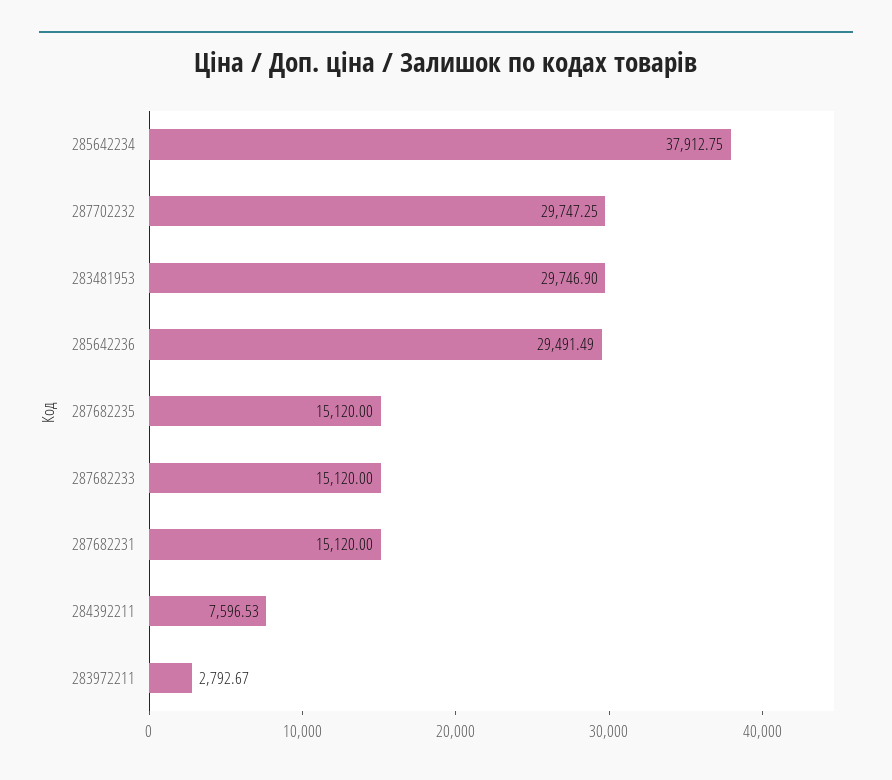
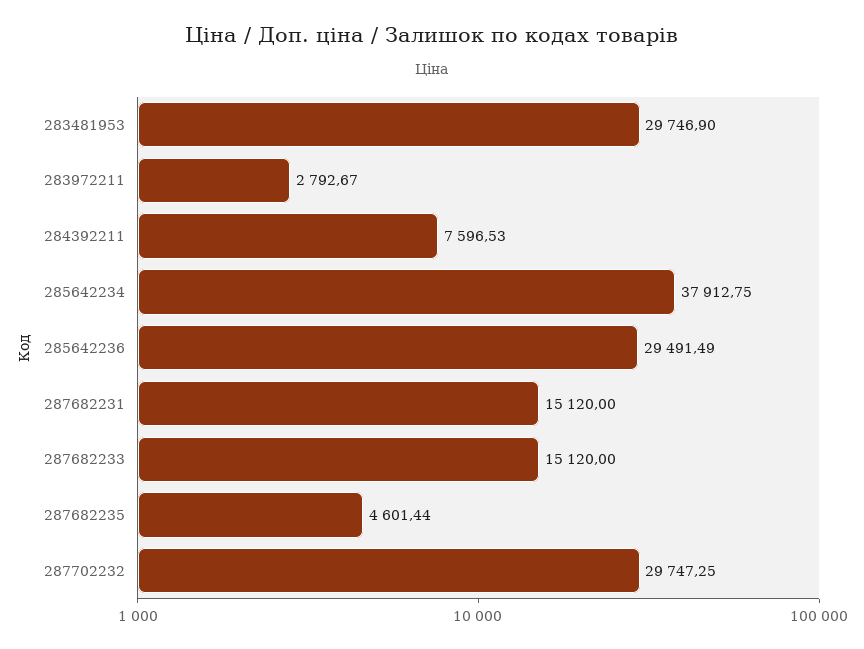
  {
    "285642234": 37912.75,
    "287702232": 29747.25,
    "283481953": 29746.9,
    "285642236": 29491.49,
-   "287682235": 15120,
+   "287682235": 4601.44,
    "287682233": 15120,
    "287682231": 15120,
    "284392211": 7596.53,
    "283972211": 2792.67
  }

